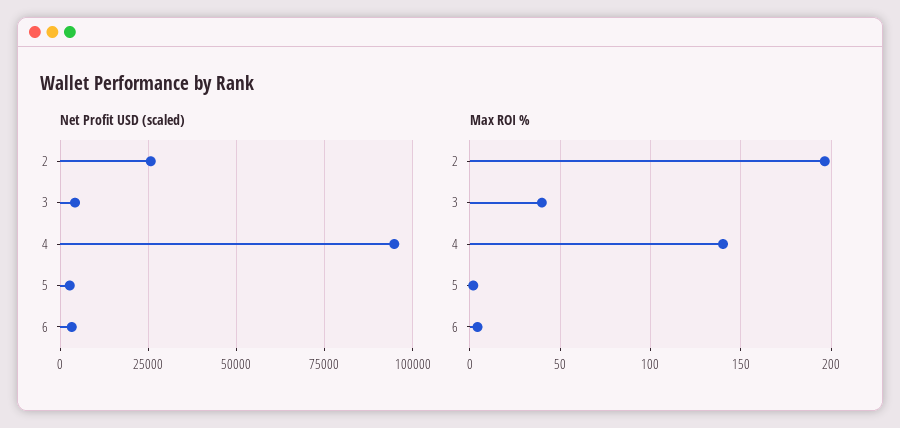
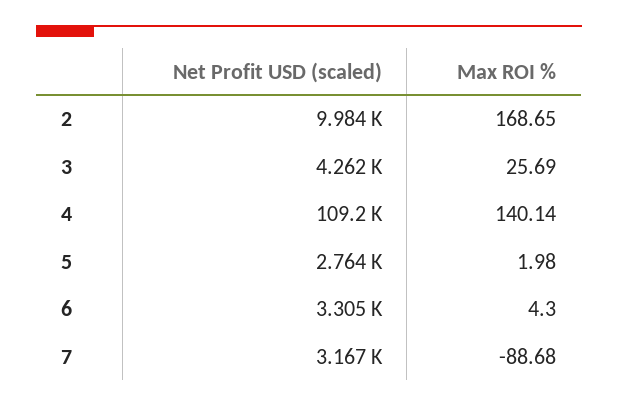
  {
    "Net Profit USD (scaled)": {
-     "2": 25000,
+     "2": 9984,
      "3": 4262,
-     "4": 95000,
+     "4": 109200,
      "5": 2764,
-     "6": 3305
+     "6": 3305,
+     "7": 3167
    },
    "Max ROI %": {
-     "2": 195,
+     "2": 168.65,
-     "3": 40,
+     "3": 25.69,
      "4": 140.14,
      "5": 1.98,
-     "6": 4.3
+     "6": 4.3,
+     "7": -88.68
    }
  }

